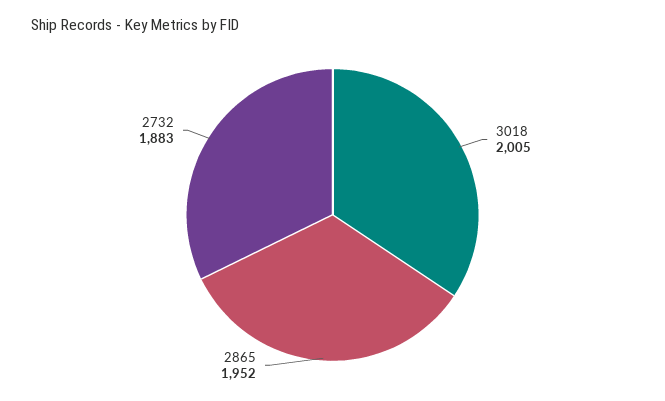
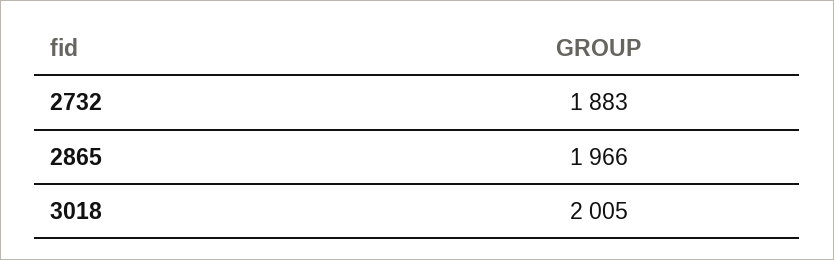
  {
    "3018": 2005,
-   "2865": 1952,
+   "2865": 1966,
    "2732": 1883
  }

